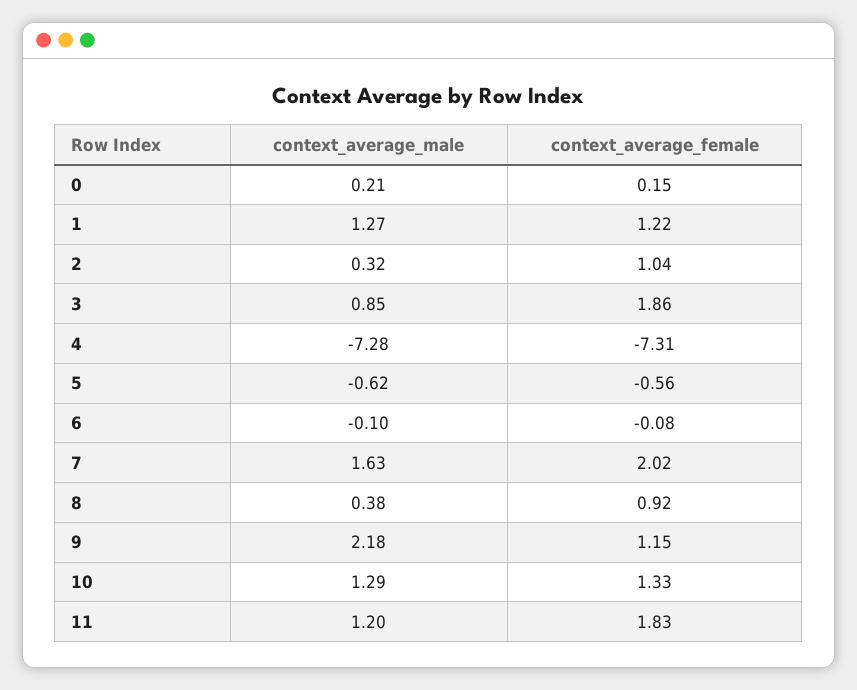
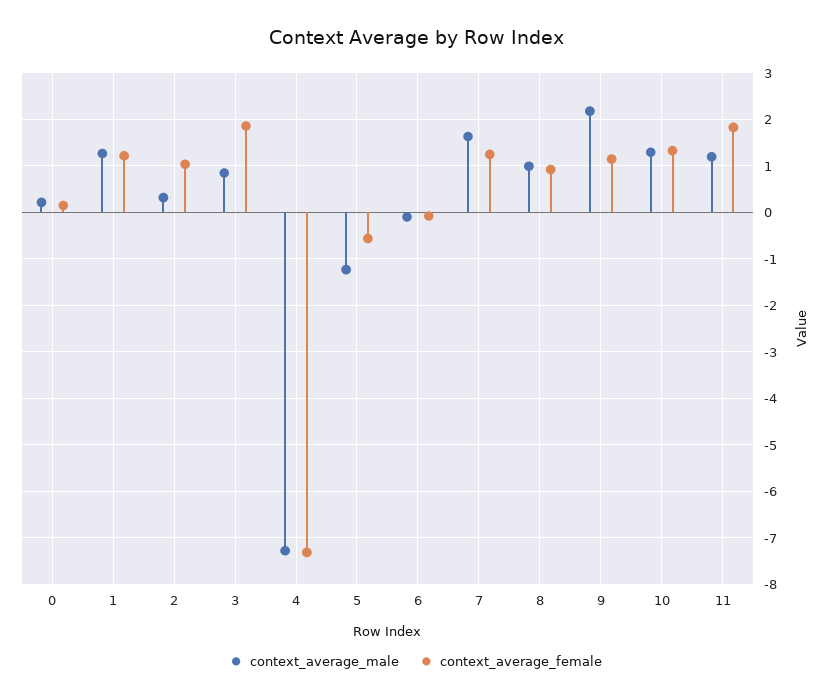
  {
    "context_average_male": {
      "0": 0.21,
      "1": 1.27,
      "2": 0.32,
      "3": 0.85,
      "4": -7.28,
-     "5": -0.62,
+     "5": -1.2,
      "6": -0.1,
      "7": 1.63,
-     "8": 0.38,
+     "8": 1,
      "9": 2.18,
      "10": 1.29,
      "11": 1.2
    },
    "context_average_female": {
      "0": 0.15,
      "1": 1.22,
      "2": 1.04,
      "3": 1.86,
      "4": -7.31,
      "5": -0.56,
      "6": -0.08,
-     "7": 2.02,
+     "7": 1.2,
      "8": 0.92,
      "9": 1.15,
      "10": 1.33,
      "11": 1.83
    }
  }

